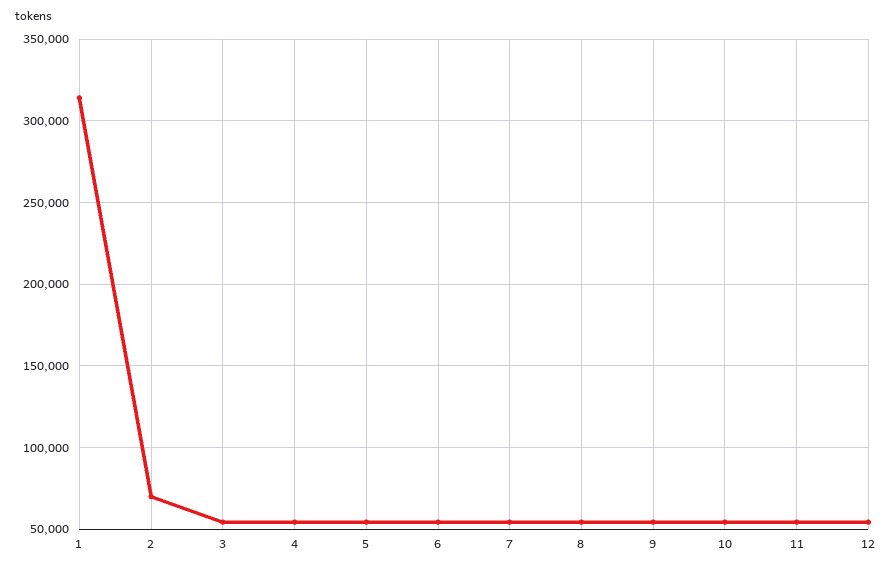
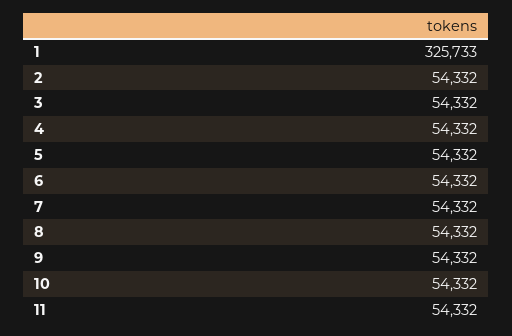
  {
-   "1": 315000,
+   "1": 325733,
-   "2": 70000,
+   "2": 54332,
    "3": 54332,
    "4": 54332,
    "5": 54332,
    "6": 54332,
    "7": 54332,
    "8": 54332,
    "9": 54332,
    "10": 54332,
-   "11": 54332,
+   "11": 54332
-   "12": 55000
  }

